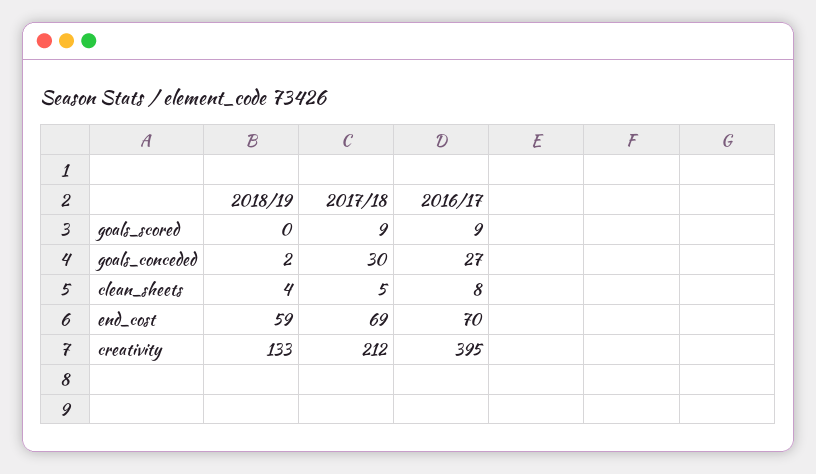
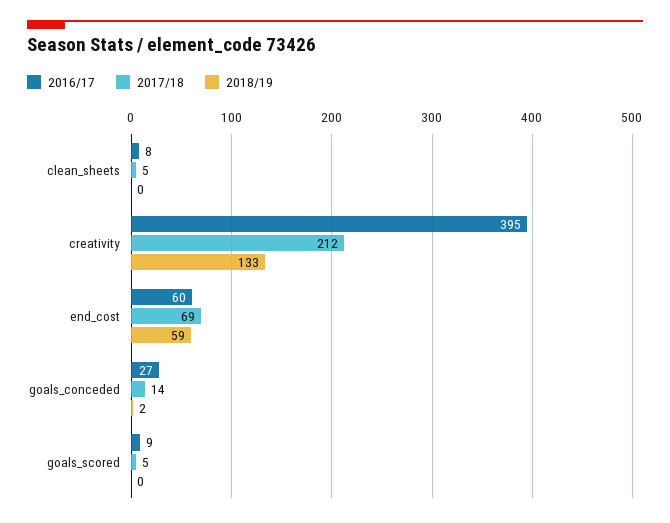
  {
    "2018/19": {
      "goals_scored": 0,
      "goals_conceded": 2,
-     "clean_sheets": 4,
+     "clean_sheets": 0,
      "end_cost": 59,
      "creativity": 133
    },
    "2017/18": {
-     "goals_scored": 9,
+     "goals_scored": 5,
-     "goals_conceded": 30,
+     "goals_conceded": 14,
      "clean_sheets": 5,
      "end_cost": 69,
      "creativity": 212
    },
    "2016/17": {
      "goals_scored": 9,
      "goals_conceded": 27,
      "clean_sheets": 8,
-     "end_cost": 70,
+     "end_cost": 60,
      "creativity": 395
    }
  }

